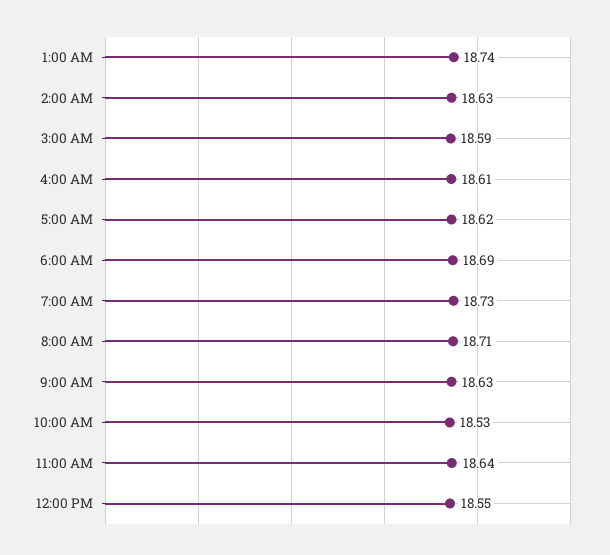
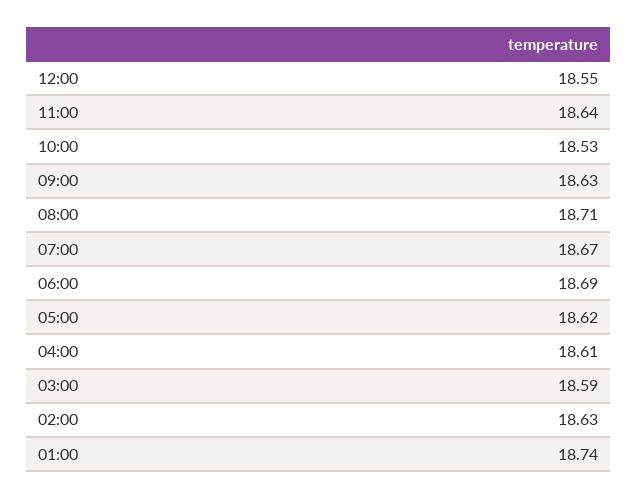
  {
    "1:00 AM": 18.74,
    "2:00 AM": 18.63,
    "3:00 AM": 18.59,
    "4:00 AM": 18.61,
    "5:00 AM": 18.62,
    "6:00 AM": 18.69,
-   "7:00 AM": 18.73,
+   "7:00 AM": 18.67,
    "8:00 AM": 18.71,
    "9:00 AM": 18.63,
    "10:00 AM": 18.53,
    "11:00 AM": 18.64,
    "12:00 PM": 18.55
  }

